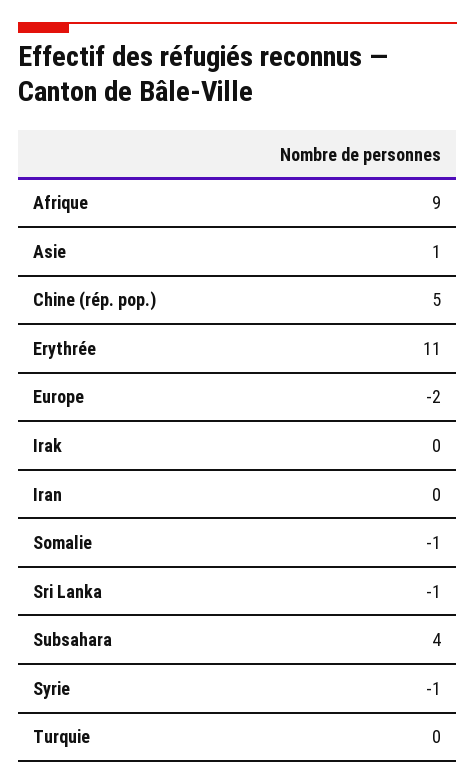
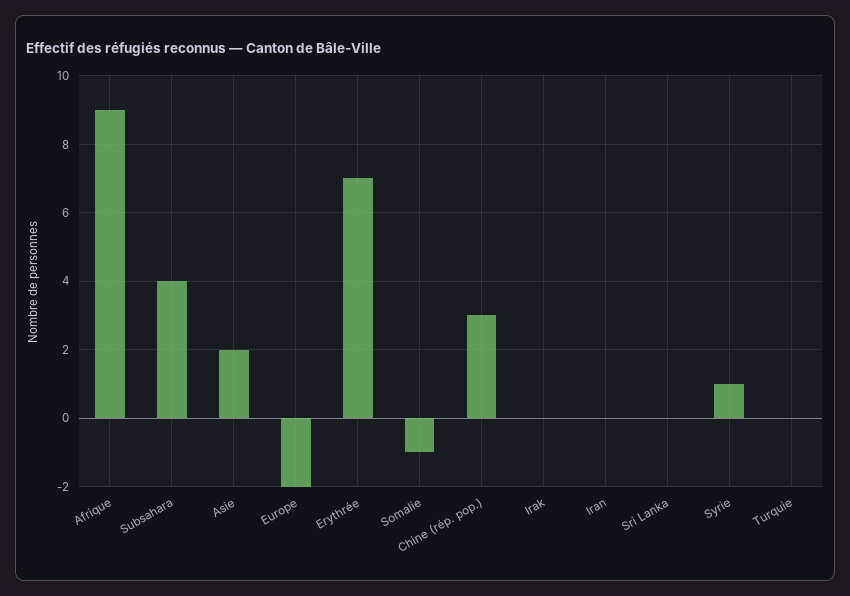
  {
    "Afrique": 9,
-   "Asie": 1,
+   "Asie": 2,
-   "Chine (rép. pop.)": 5,
+   "Chine (rép. pop.)": 3,
-   "Erythrée": 11,
+   "Erythrée": 7,
    "Europe": -2,
    "Irak": 0,
    "Iran": 0,
    "Somalie": -1,
-   "Sri Lanka": -1,
+   "Sri Lanka": 0,
    "Subsahara": 4,
-   "Syrie": -1,
+   "Syrie": 1,
    "Turquie": 0
  }

